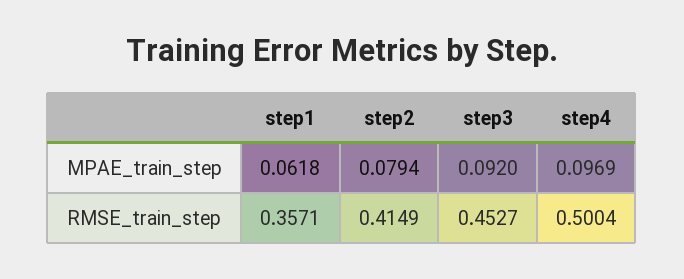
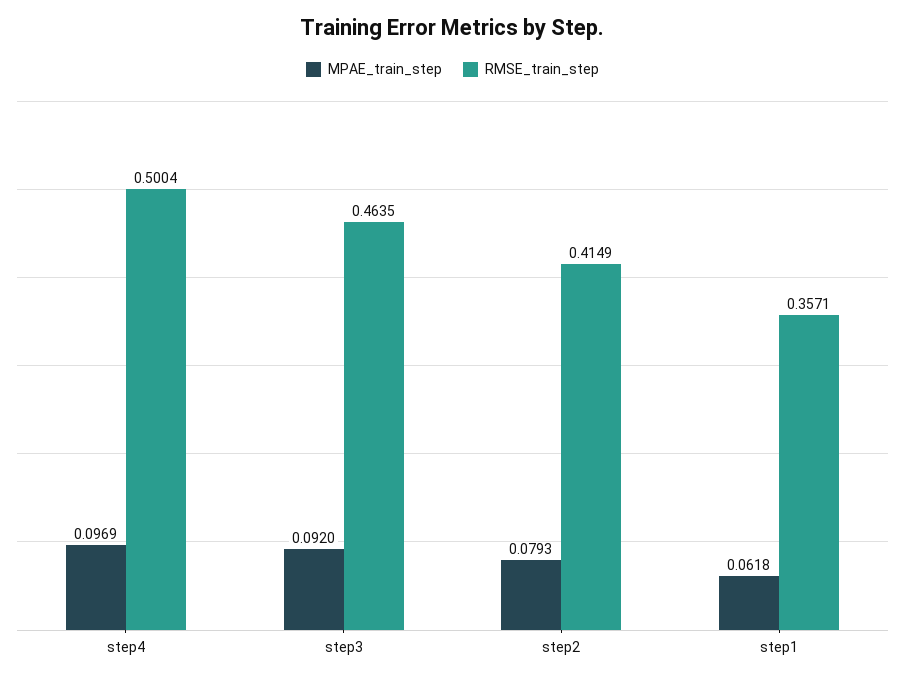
  {
    "MPAE_train_step": {
      "step1": 0.0618,
-     "step2": 0.0794,
+     "step2": 0.0793,
      "step3": 0.092,
      "step4": 0.0969
    },
    "RMSE_train_step": {
      "step1": 0.3571,
      "step2": 0.4149,
-     "step3": 0.4527,
+     "step3": 0.4635,
      "step4": 0.5004
    }
  }

